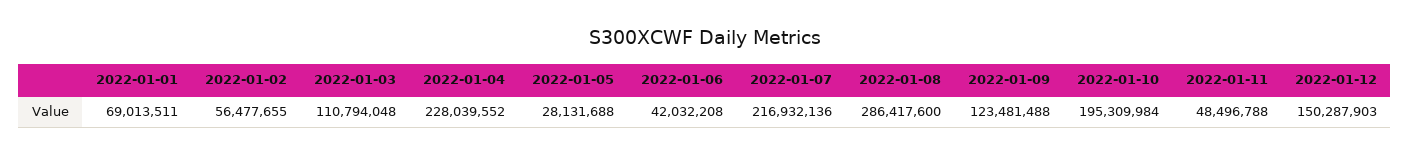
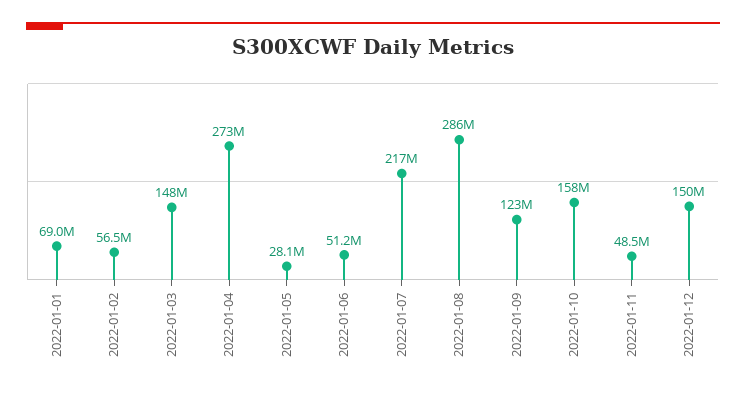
  {
    "2022-01-01": 69013511,
    "2022-01-02": 56477655,
-   "2022-01-03": 110794048,
+   "2022-01-03": 148000000,
-   "2022-01-04": 228039552,
+   "2022-01-04": 273000000,
    "2022-01-05": 28131688,
-   "2022-01-06": 42032208,
+   "2022-01-06": 51200000,
    "2022-01-07": 216932136,
    "2022-01-08": 286417600,
    "2022-01-09": 123481488,
-   "2022-01-10": 195309984,
+   "2022-01-10": 158000000,
    "2022-01-11": 48496788,
    "2022-01-12": 150287903
  }

